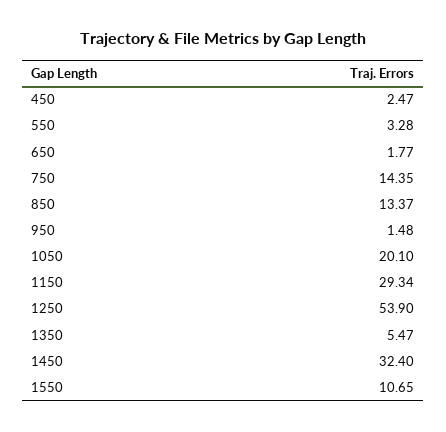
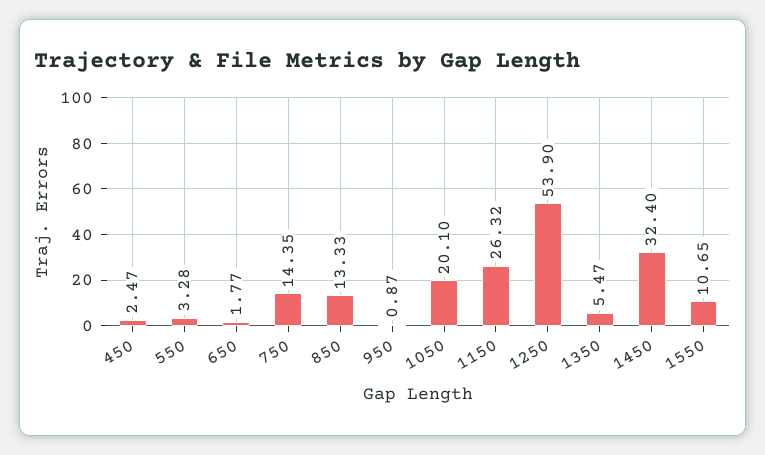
  {
    "450": 2.47,
    "550": 3.28,
    "650": 1.77,
    "750": 14.35,
-   "850": 13.37,
+   "850": 13.33,
-   "950": 1.48,
+   "950": 0.87,
    "1050": 20.1,
-   "1150": 29.34,
+   "1150": 26.32,
    "1250": 53.9,
    "1350": 5.47,
    "1450": 32.4,
    "1550": 10.65
  }

